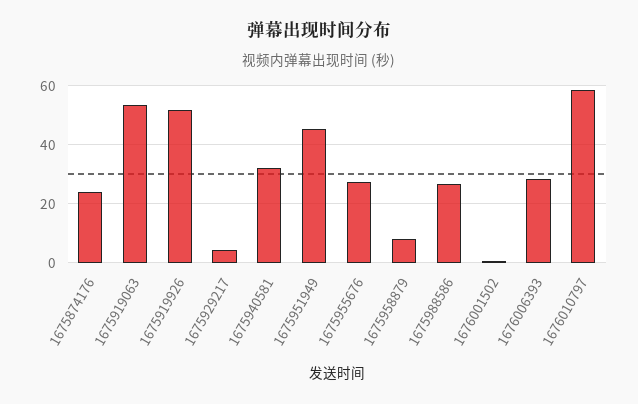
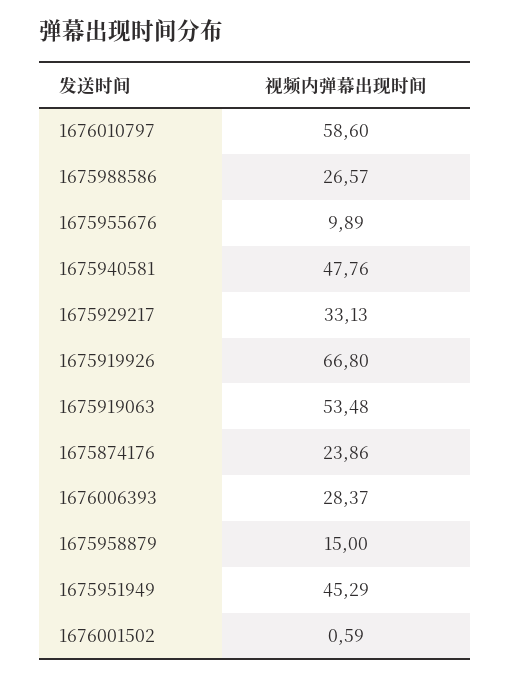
  {
    "1675874176": 23.86,
    "1675919063": 53.48,
-   "1675919926": 52.5,
+   "1675919926": 66.8,
-   "1675929217": 5,
+   "1675929217": 33.13,
-   "1675940581": 32.5,
+   "1675940581": 47.76,
    "1675951949": 45.29,
-   "1675955676": 27.5,
+   "1675955676": 9.89,
-   "1675958879": 7.5,
+   "1675958879": 15,
    "1675988586": 26.57,
    "1676001502": 0.59,
    "1676006393": 28.37,
    "1676010797": 58.6
  }

